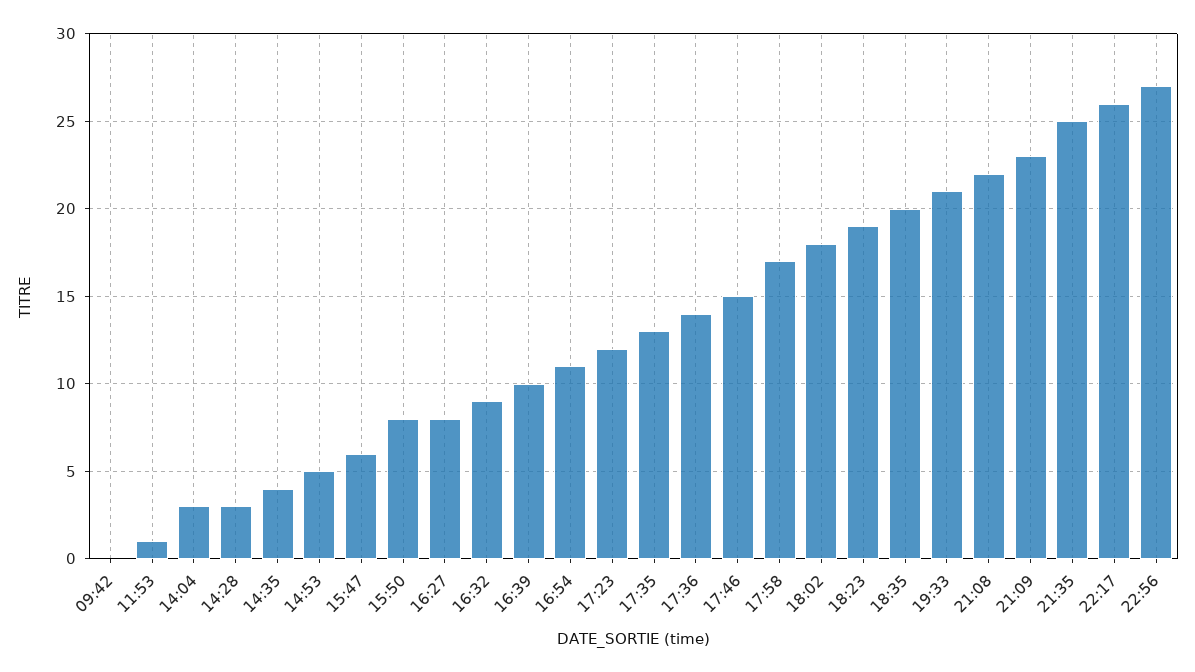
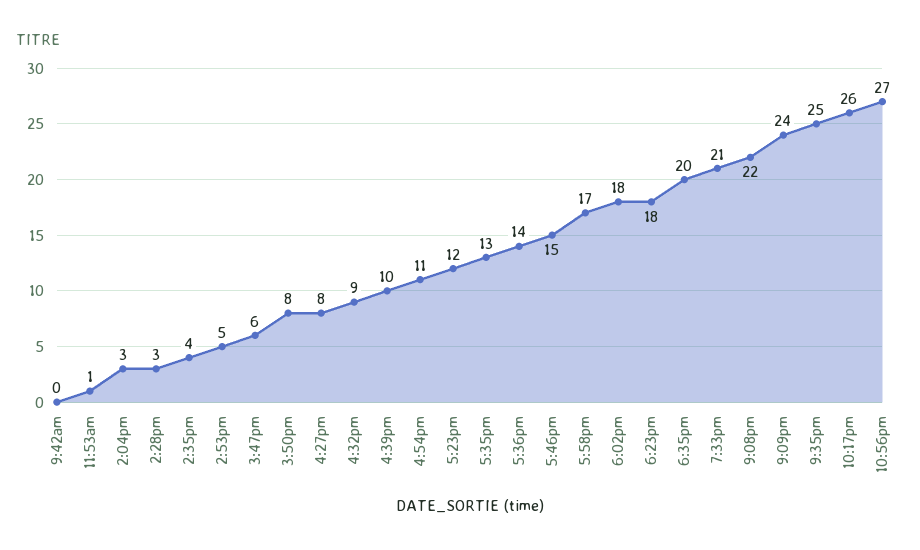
  {
    "09:42": 0,
    "11:53": 1,
    "14:04": 3,
    "14:28": 3,
    "14:35": 4,
    "14:53": 5,
    "15:47": 6,
    "15:50": 8,
    "16:27": 8,
    "16:32": 9,
    "16:39": 10,
    "16:54": 11,
    "17:23": 12,
    "17:35": 13,
    "17:36": 14,
    "17:46": 15,
    "17:58": 17,
    "18:02": 18,
-   "18:23": 19,
+   "18:23": 18,
    "18:35": 20,
    "19:33": 21,
    "21:08": 22,
-   "21:09": 23,
+   "21:09": 24,
    "21:35": 25,
    "22:17": 26,
    "22:56": 27
  }

